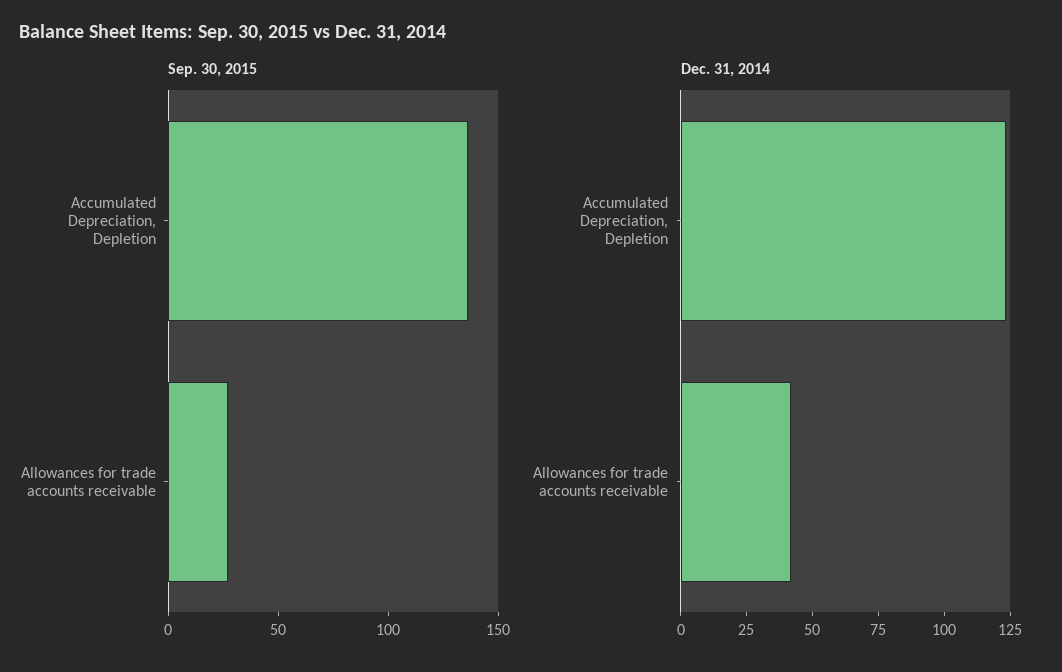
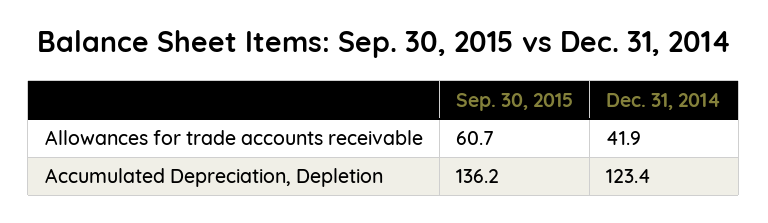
  {
    "Sep. 30, 2015": {
      "Accumulated Depreciation, Depletion": 136.2,
-     "Allowances for trade accounts receivable": 30
+     "Allowances for trade accounts receivable": 60.7
    },
    "Dec. 31, 2014": {
      "Accumulated Depreciation, Depletion": 123.4,
      "Allowances for trade accounts receivable": 41.9
    }
  }

